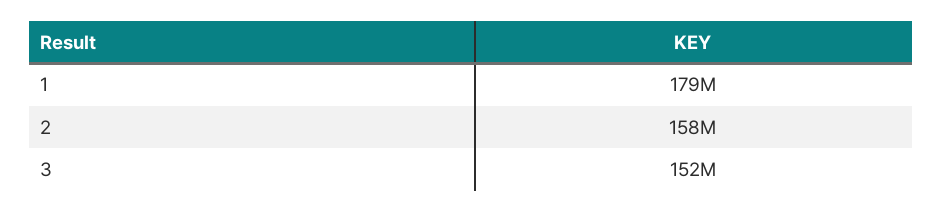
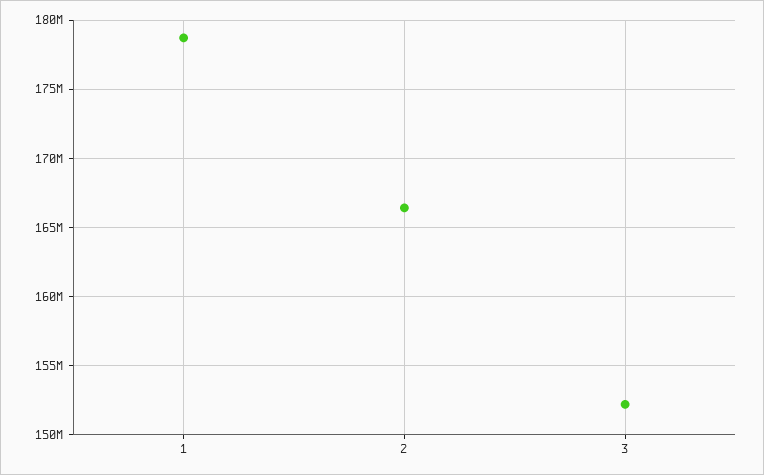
  {
    "1": 179000000,
-   "2": 158000000,
+   "2": 166500000,
    "3": 152000000
  }

